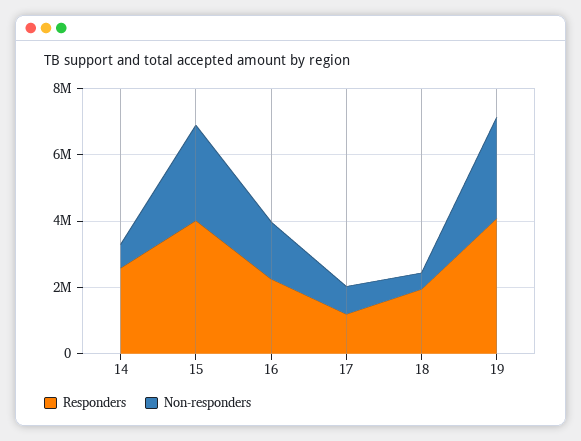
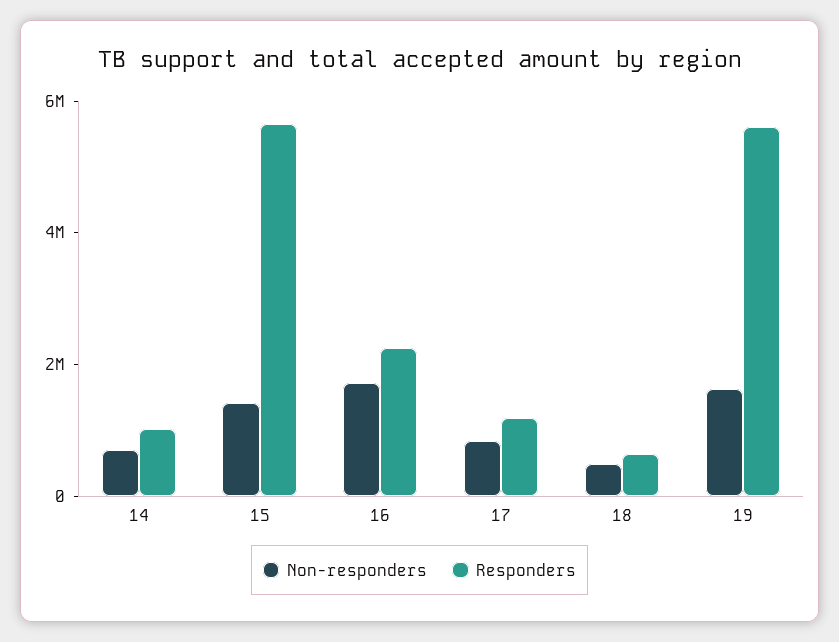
  {
    "Responders": {
-     "14": 2500000,
+     "14": 1000000,
-     "15": 4000000,
+     "15": 5500000,
      "16": 2500000,
      "17": 1000000,
-     "18": 2000000,
+     "18": 500000,
-     "19": 4000000
+     "19": 5500000
    },
    "Non-responders": {
      "14": 500000,
-     "15": 3000000,
+     "15": 1500000,
      "16": 1500000,
      "17": 1000000,
      "18": 500000,
-     "19": 3000000
+     "19": 1500000
    }
  }

